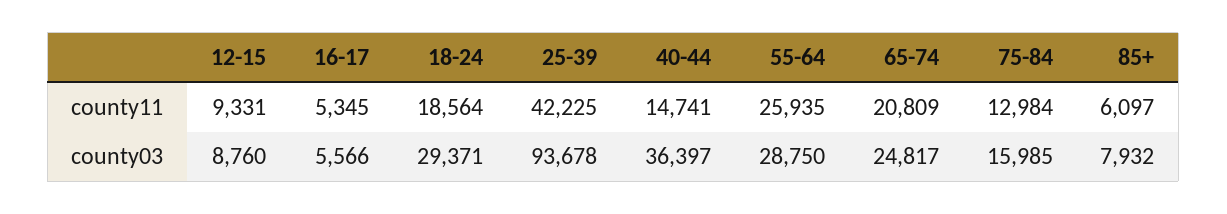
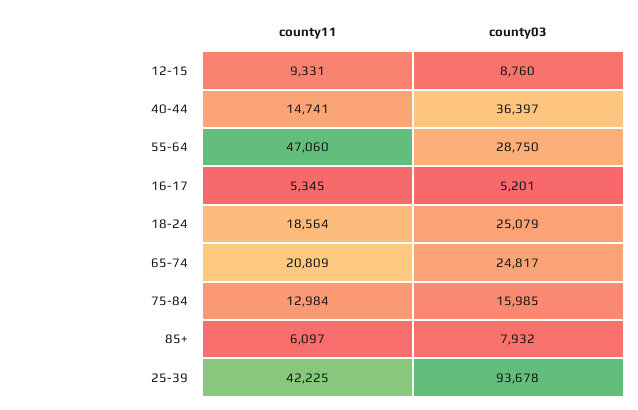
  {
    "12-15": {
      "county11": 9331,
      "county03": 8760
    },
    "16-17": {
      "county11": 5345,
-     "county03": 5566
+     "county03": 5201
    },
    "18-24": {
      "county11": 18564,
-     "county03": 29371
+     "county03": 25079
    },
    "25-39": {
      "county11": 42225,
      "county03": 93678
    },
    "40-44": {
      "county11": 14741,
      "county03": 36397
    },
    "55-64": {
-     "county11": 25935,
+     "county11": 47060,
      "county03": 28750
    },
    "65-74": {
      "county11": 20809,
      "county03": 24817
    },
    "75-84": {
      "county11": 12984,
      "county03": 15985
    },
    "85+": {
      "county11": 6097,
      "county03": 7932
    }
  }

